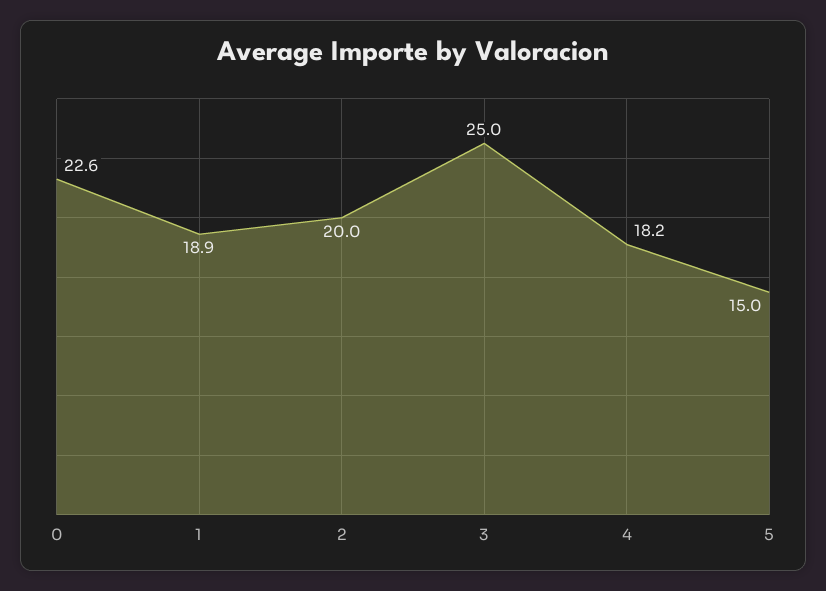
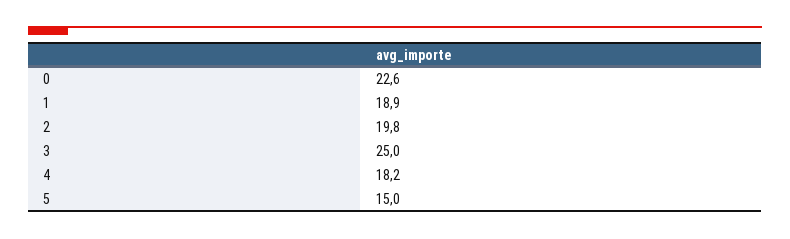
  {
    "0": 22.6,
    "1": 18.9,
-   "2": 20,
+   "2": 19.8,
    "3": 25,
    "4": 18.2,
    "5": 15
  }

